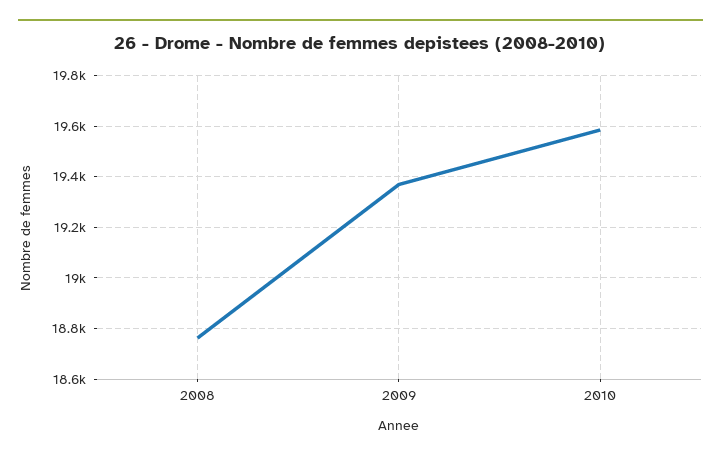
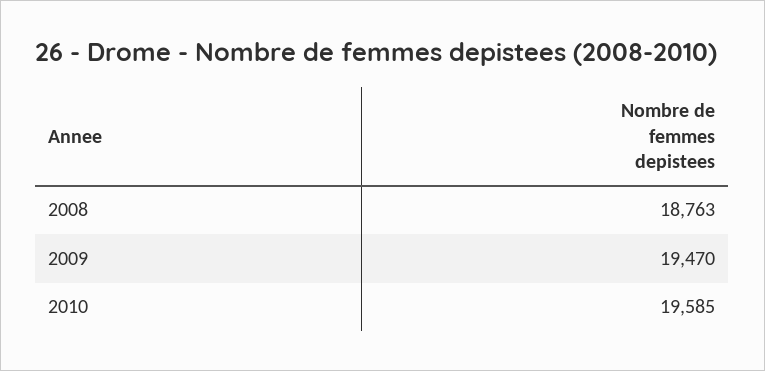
  {
    "2008": 18763,
-   "2009": 19375,
+   "2009": 19470,
    "2010": 19585
  }

